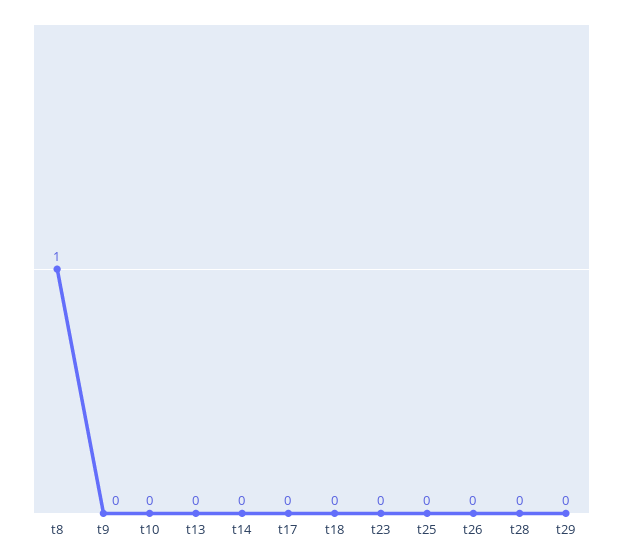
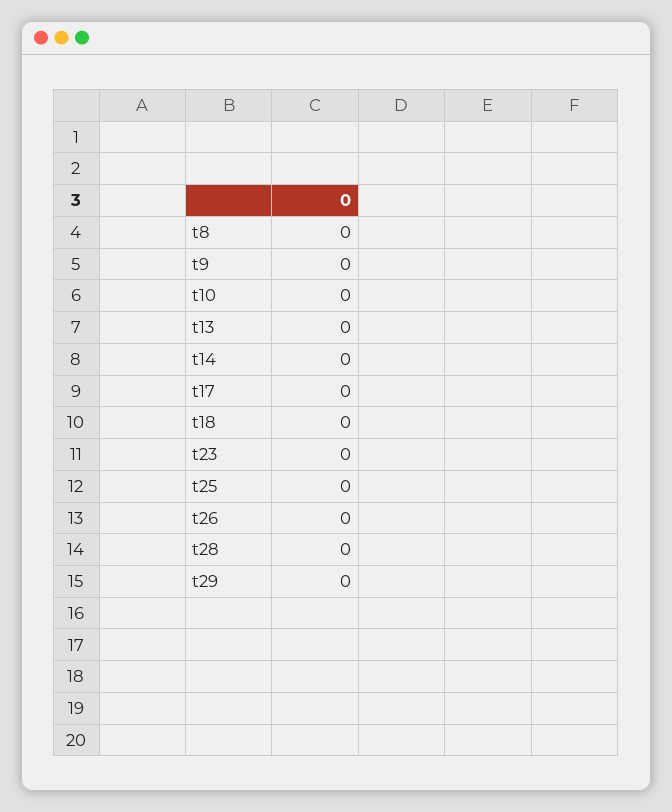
  {
-   "t8": 1,
+   "t8": 0,
    "t9": 0,
    "t10": 0,
    "t13": 0,
    "t14": 0,
    "t17": 0,
    "t18": 0,
    "t23": 0,
    "t25": 0,
    "t26": 0,
    "t28": 0,
    "t29": 0
  }

